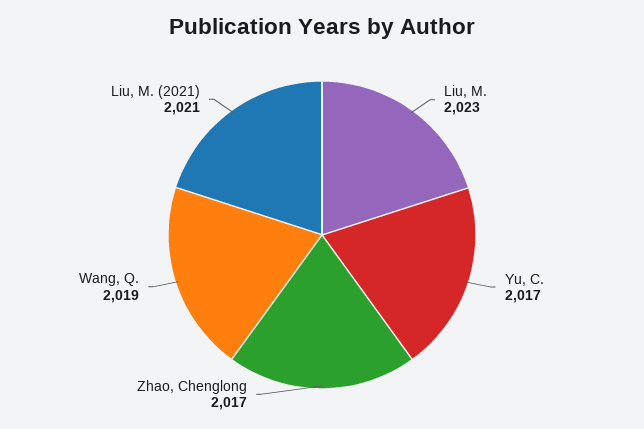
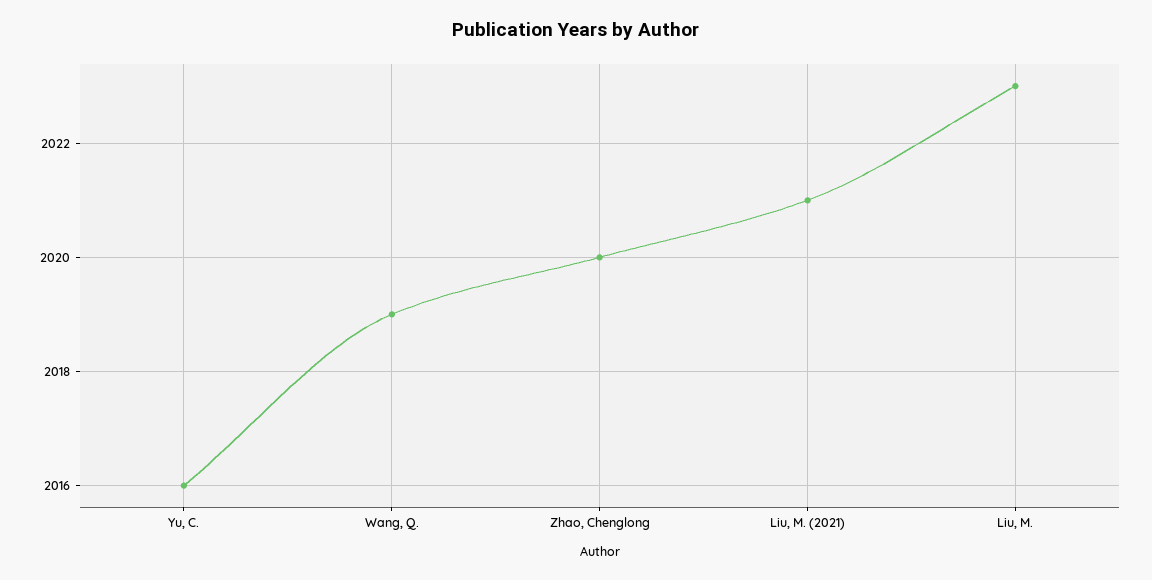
  {
    "Liu, M.": 2023,
-   "Yu, C.": 2017,
+   "Yu, C.": 2016,
-   "Zhao, Chenglong": 2017,
+   "Zhao, Chenglong": 2020,
    "Wang, Q.": 2019,
    "Liu, M. (2021)": 2021
  }

